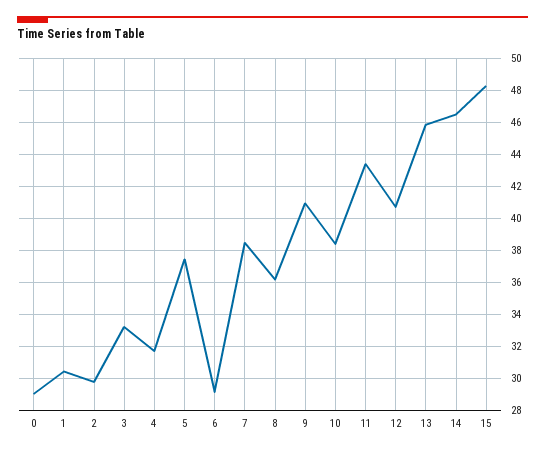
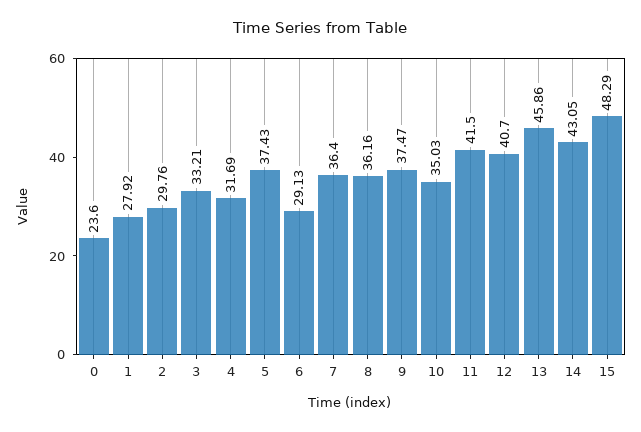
  {
-   "0": 29,
+   "0": 23.6,
-   "1": 30.5,
+   "1": 27.92,
    "2": 29.76,
    "3": 33.21,
    "4": 31.69,
    "5": 37.43,
    "6": 29.13,
-   "7": 38.5,
+   "7": 36.4,
    "8": 36.16,
-   "9": 41,
+   "9": 37.47,
-   "10": 38.5,
+   "10": 35.03,
-   "11": 43.5,
+   "11": 41.5,
    "12": 40.7,
    "13": 45.86,
-   "14": 46.5,
+   "14": 43.05,
    "15": 48.29
  }

